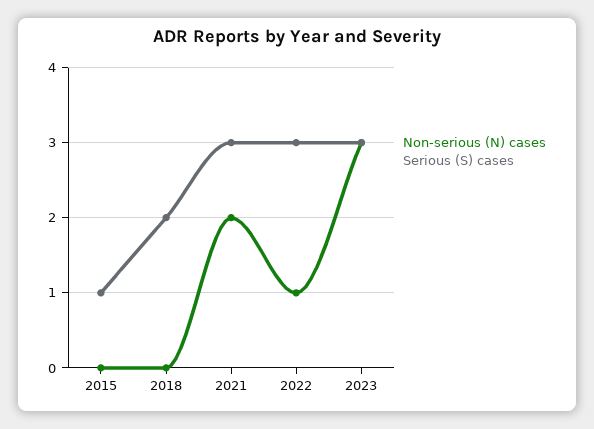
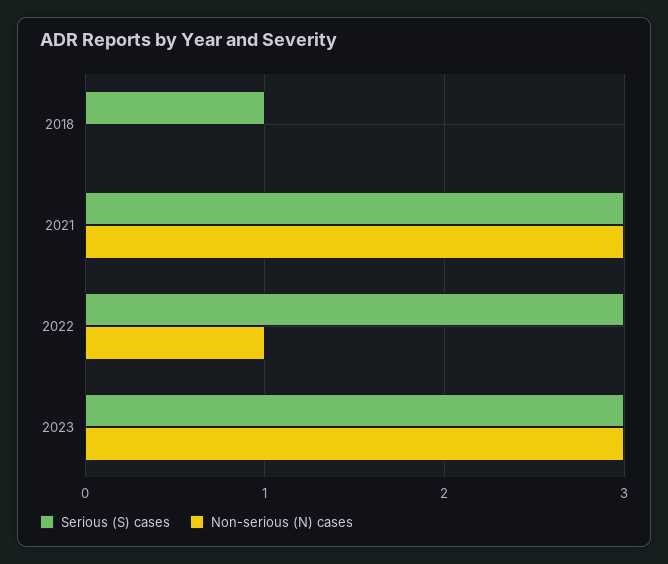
  {
    "Non-serious (N) cases": {
-     "2015": 0,
      "2018": 0,
-     "2021": 2,
+     "2021": 3,
      "2022": 1,
      "2023": 3
    },
    "Serious (S) cases": {
-     "2015": 1,
-     "2018": 2,
+     "2018": 1,
      "2021": 3,
      "2022": 3,
      "2023": 3
    }
  }

